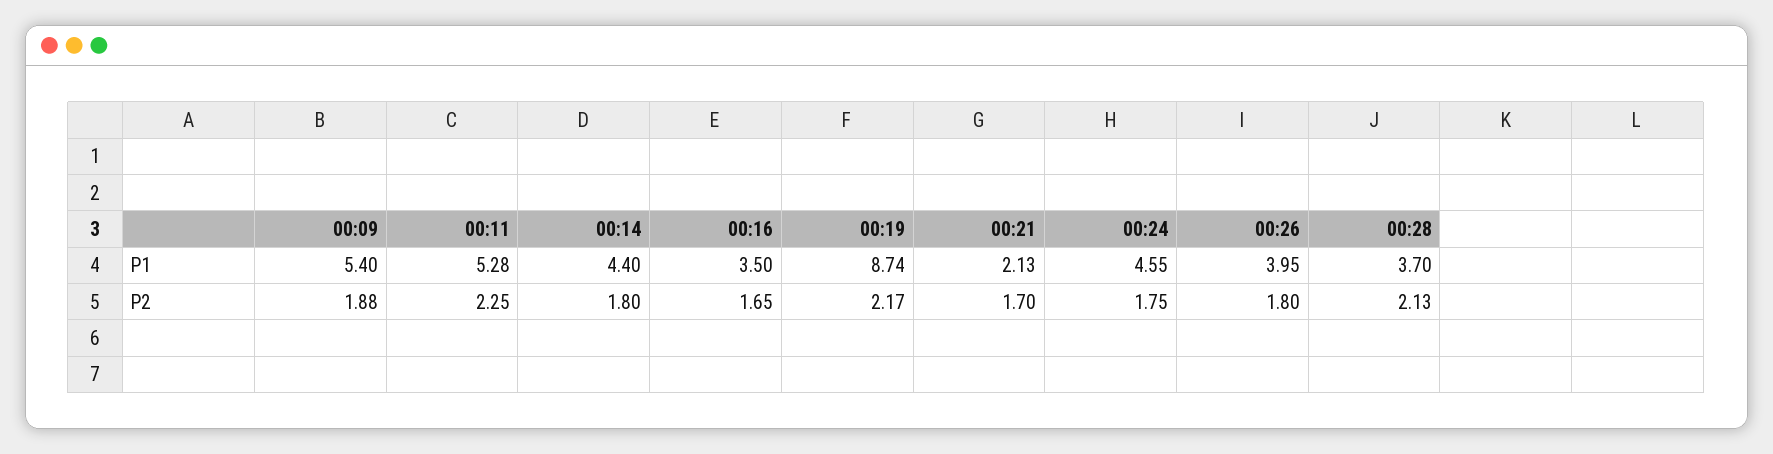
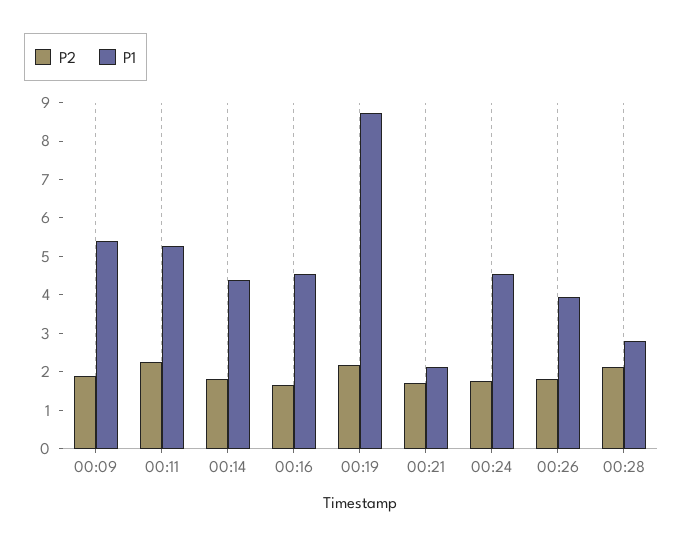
  {
    "P1": {
      "00:09": 5.4,
      "00:11": 5.28,
      "00:14": 4.4,
-     "00:16": 3.5,
+     "00:16": 4.5,
      "00:19": 8.74,
      "00:21": 2.13,
      "00:24": 4.55,
      "00:26": 3.95,
-     "00:28": 3.7
+     "00:28": 2.75
    },
    "P2": {
      "00:09": 1.88,
      "00:11": 2.25,
      "00:14": 1.8,
      "00:16": 1.65,
      "00:19": 2.17,
      "00:21": 1.7,
      "00:24": 1.75,
      "00:26": 1.8,
      "00:28": 2.13
    }
  }

